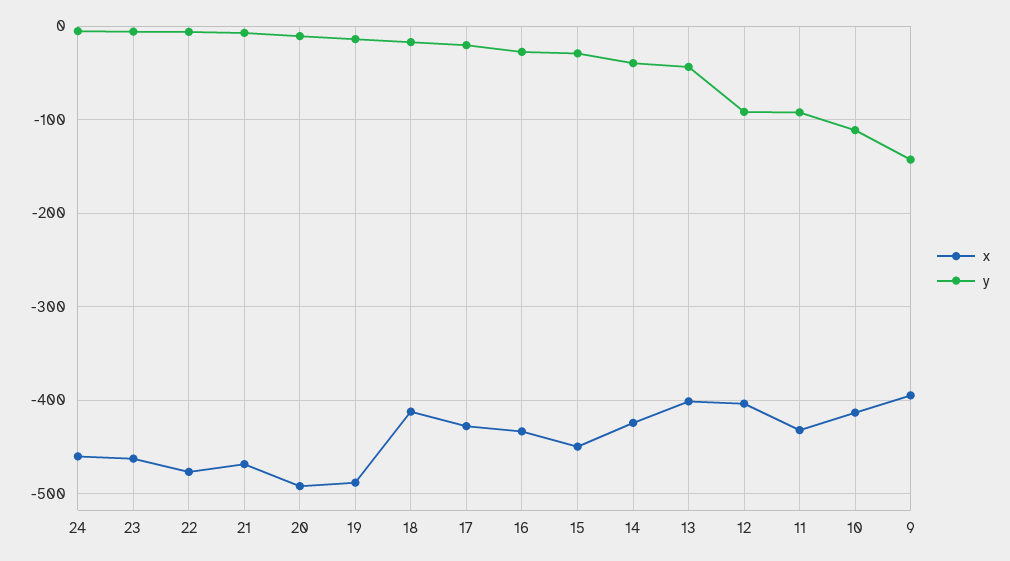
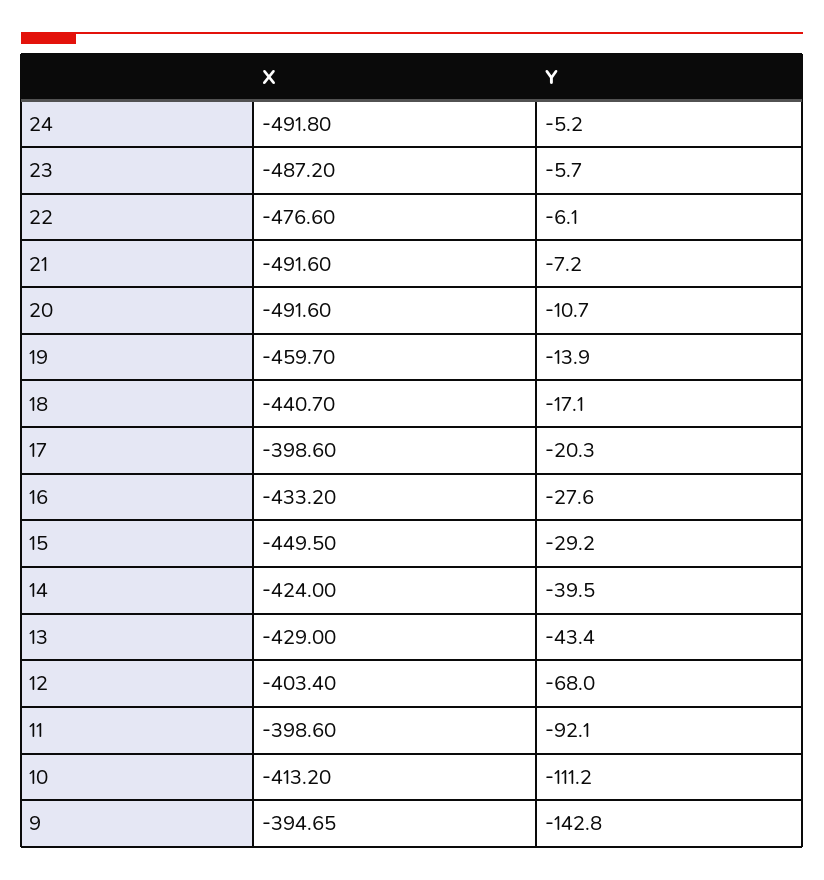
  {
    "x": {
-     "24": -460,
+     "24": -491.8,
-     "23": -460,
+     "23": -487.2,
      "22": -476.6,
-     "21": -470,
+     "21": -491.6,
      "20": -491.6,
-     "19": -490,
+     "19": -459.7,
-     "18": -410,
+     "18": -440.7,
-     "17": -430,
+     "17": -398.6,
      "16": -433.2,
      "15": -449.5,
      "14": -424,
-     "13": -400,
+     "13": -429,
      "12": -403.4,
-     "11": -430,
+     "11": -398.6,
      "10": -413.2,
      "9": -394.65
    },
    "y": {
      "24": -5.2,
      "23": -5.7,
      "22": -6.1,
      "21": -7.2,
      "20": -10.7,
      "19": -13.9,
      "18": -17.1,
      "17": -20.3,
      "16": -27.6,
      "15": -29.2,
      "14": -39.5,
      "13": -43.4,
-     "12": -90,
+     "12": -68,
      "11": -92.1,
      "10": -111.2,
      "9": -142.8
    }
  }

